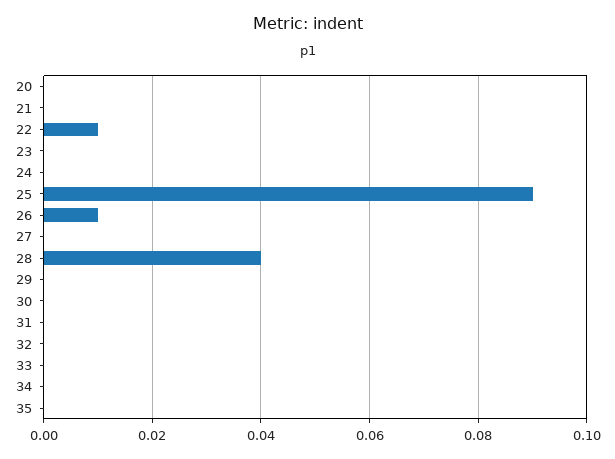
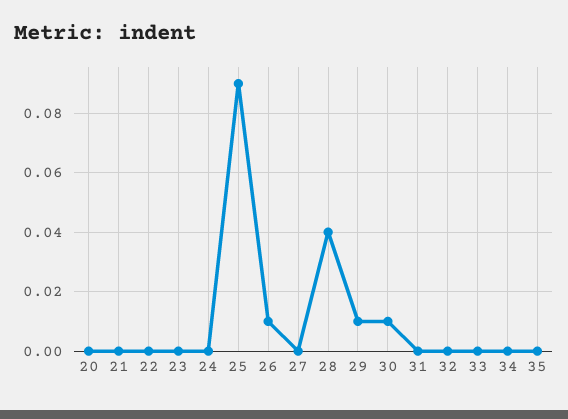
  {
    "20": 0,
    "21": 0,
-   "22": 0.01,
+   "22": 0,
    "23": 0,
    "24": 0,
    "25": 0.09,
    "26": 0.01,
    "27": 0,
    "28": 0.04,
-   "29": 0,
+   "29": 0.01,
-   "30": 0,
+   "30": 0.01,
    "31": 0,
    "32": 0,
    "33": 0,
    "34": 0,
    "35": 0
  }

